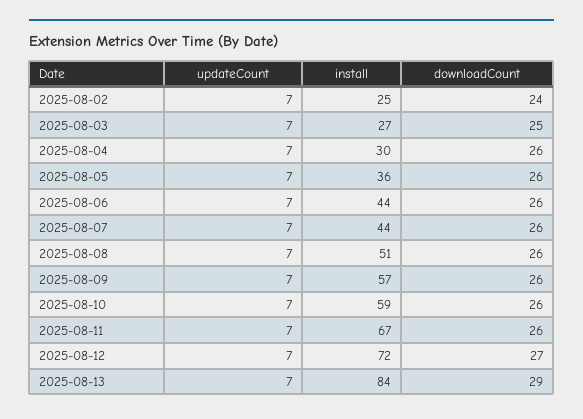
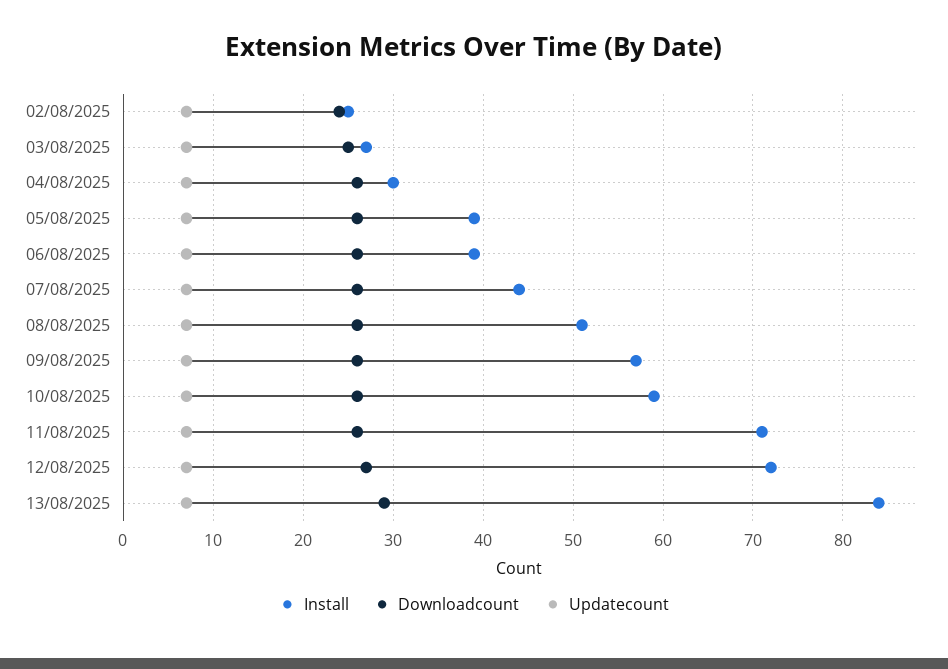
  {
    "updateCount": {
      "2025-08-02": 7,
      "2025-08-03": 7,
      "2025-08-04": 7,
      "2025-08-05": 7,
      "2025-08-06": 7,
      "2025-08-07": 7,
      "2025-08-08": 7,
      "2025-08-09": 7,
      "2025-08-10": 7,
      "2025-08-11": 7,
      "2025-08-12": 7,
      "2025-08-13": 7
    },
    "install": {
      "2025-08-02": 25,
      "2025-08-03": 27,
      "2025-08-04": 30,
-     "2025-08-05": 36,
+     "2025-08-05": 39,
-     "2025-08-06": 44,
+     "2025-08-06": 39,
      "2025-08-07": 44,
      "2025-08-08": 51,
      "2025-08-09": 57,
      "2025-08-10": 59,
-     "2025-08-11": 67,
+     "2025-08-11": 71,
      "2025-08-12": 72,
      "2025-08-13": 84
    },
    "downloadCount": {
      "2025-08-02": 24,
      "2025-08-03": 25,
      "2025-08-04": 26,
      "2025-08-05": 26,
      "2025-08-06": 26,
      "2025-08-07": 26,
      "2025-08-08": 26,
      "2025-08-09": 26,
      "2025-08-10": 26,
      "2025-08-11": 26,
      "2025-08-12": 27,
      "2025-08-13": 29
    }
  }

